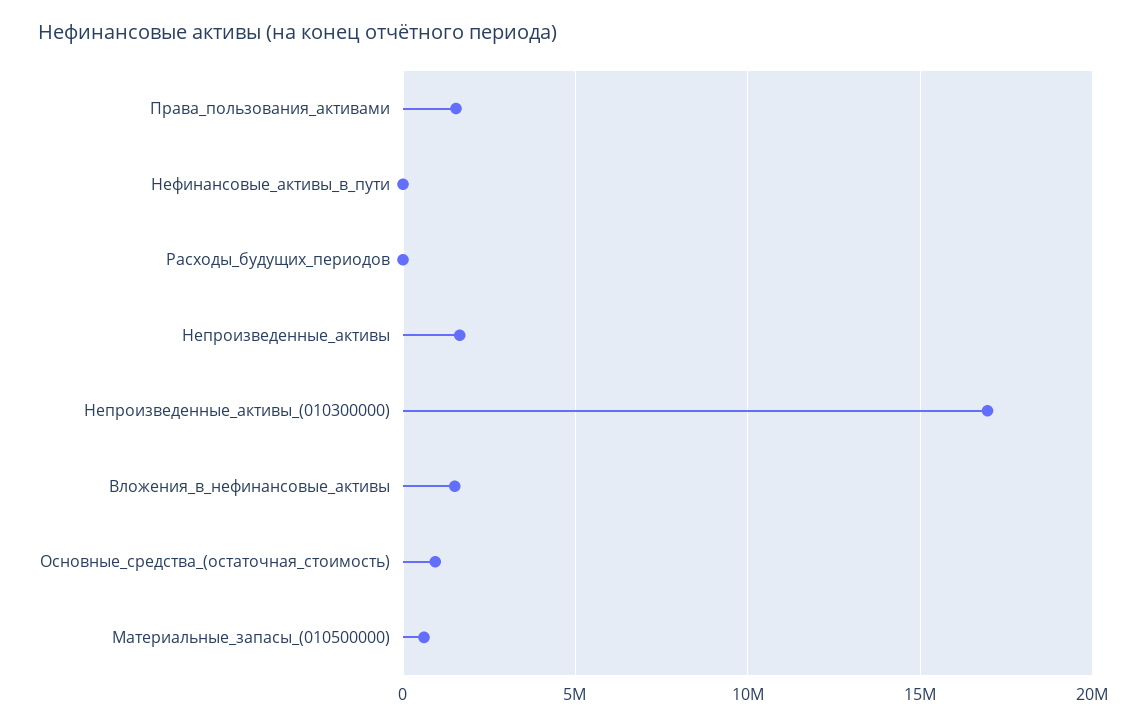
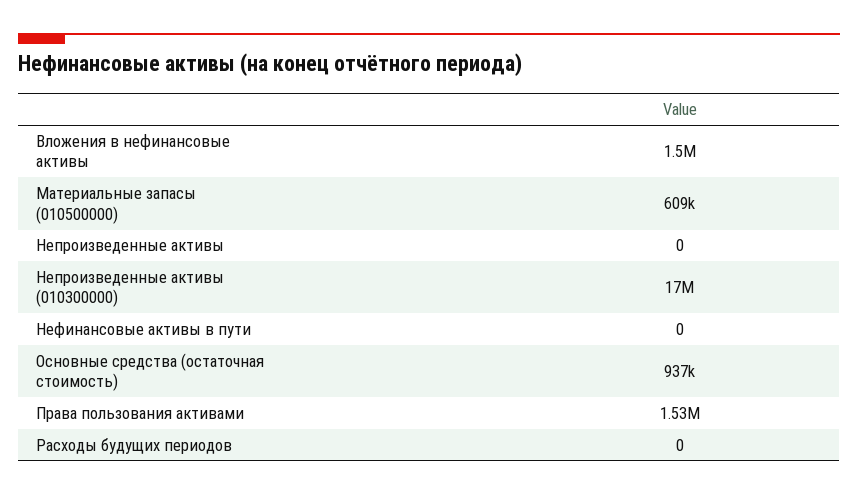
  {
    "Права_пользования_активами": 1530000,
    "Нефинансовые_активы_в_пути": 0,
    "Расходы_будущих_периодов": 0,
-   "Непроизведенные_активы": 1500000,
+   "Непроизведенные_активы": 0,
    "Непроизведенные_активы_(010300000)": 17000000,
    "Вложения_в_нефинансовые_активы": 1500000,
    "Основные_средства_(остаточная_стоимость)": 937000,
    "Материальные_запасы_(010500000)": 609000
  }

